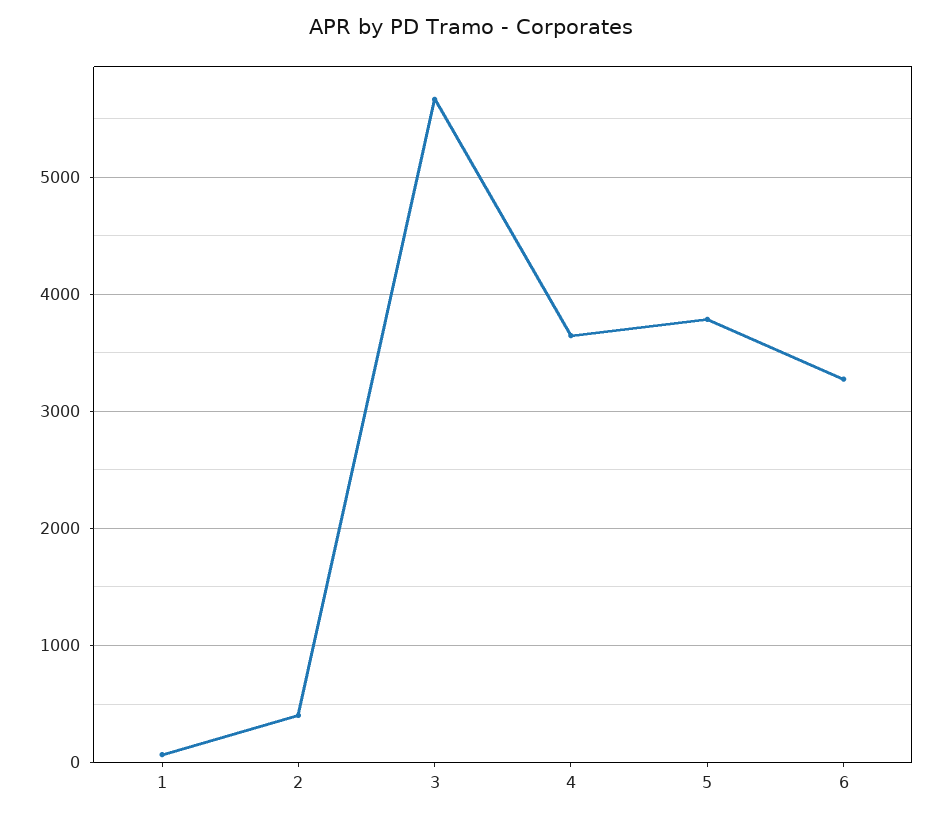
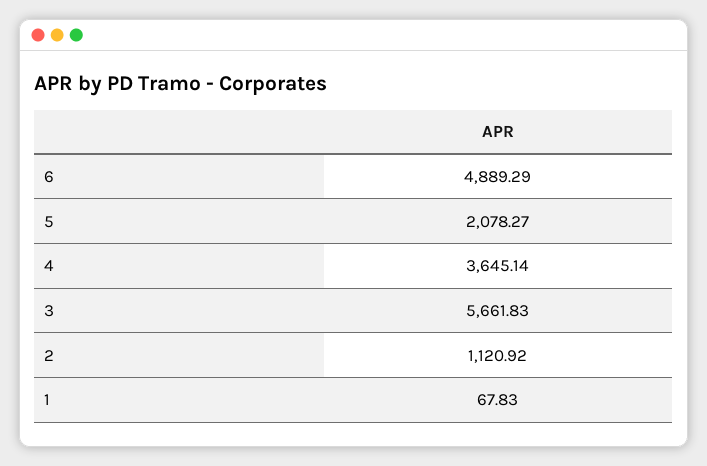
  {
    "1": 67.83,
-   "2": 400,
+   "2": 1120.92,
    "3": 5661.83,
    "4": 3645.14,
-   "5": 3800,
+   "5": 2078.27,
-   "6": 3300
+   "6": 4889.29
  }

